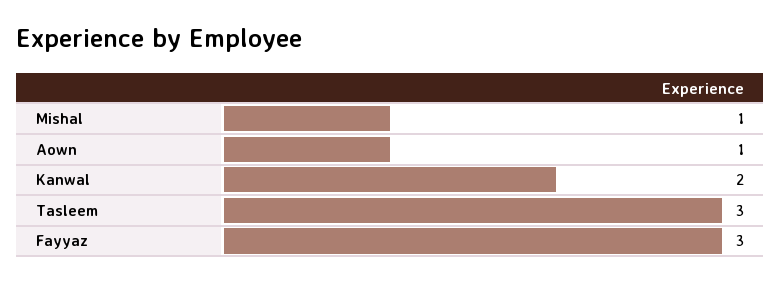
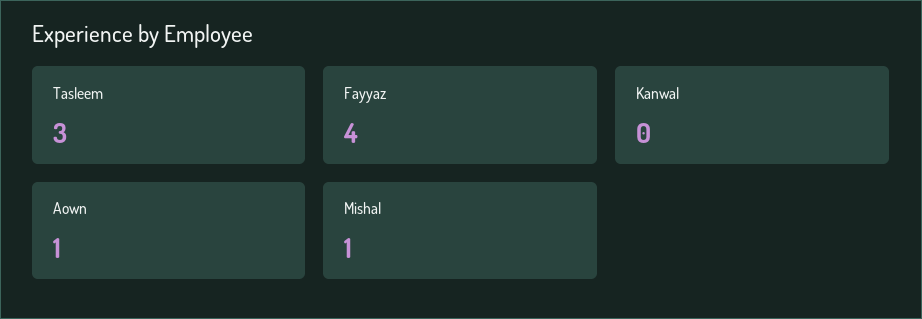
  {
    "Mishal": 1,
    "Aown": 1,
-   "Kanwal": 2,
+   "Kanwal": 0,
    "Tasleem": 3,
-   "Fayyaz": 3
+   "Fayyaz": 4
  }

